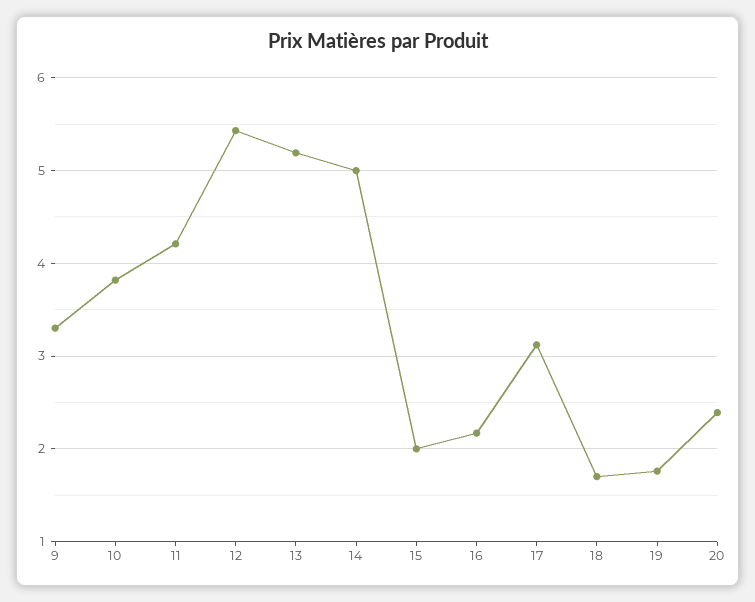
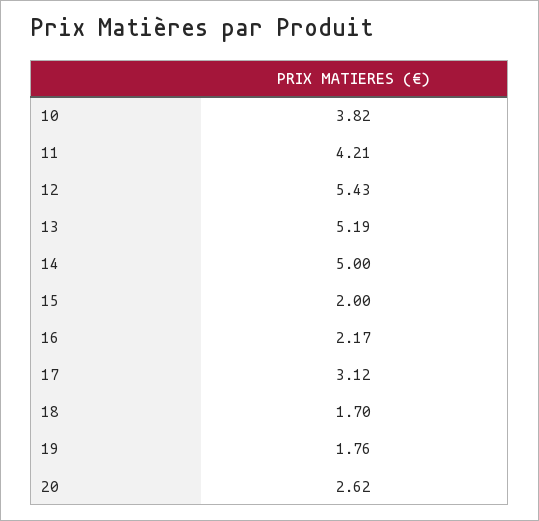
  {
-   "9": 3.3,
    "10": 3.82,
    "11": 4.21,
    "12": 5.43,
    "13": 5.19,
    "14": 5,
    "15": 2,
    "16": 2.17,
    "17": 3.12,
    "18": 1.7,
    "19": 1.76,
-   "20": 2.4
+   "20": 2.62
  }

